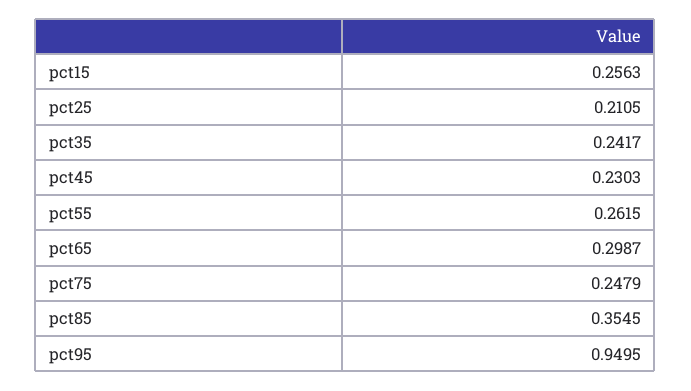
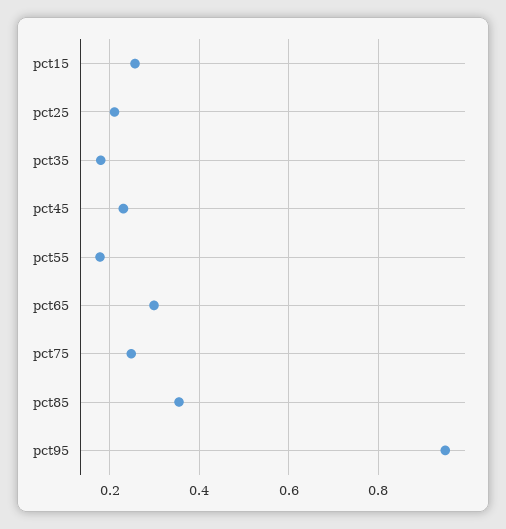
  {
    "pct15": 0.2563,
    "pct25": 0.2105,
-   "pct35": 0.2417,
+   "pct35": 0.18,
    "pct45": 0.2303,
-   "pct55": 0.2615,
+   "pct55": 0.18,
    "pct65": 0.2987,
    "pct75": 0.2479,
    "pct85": 0.3545,
    "pct95": 0.9495
  }

